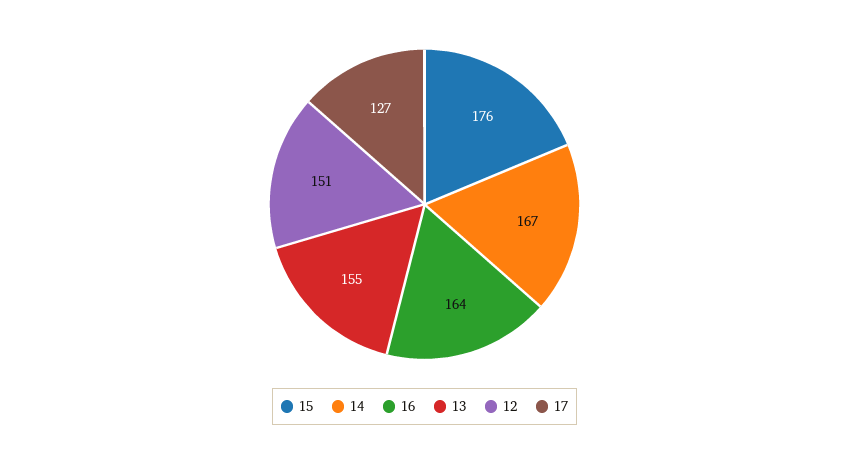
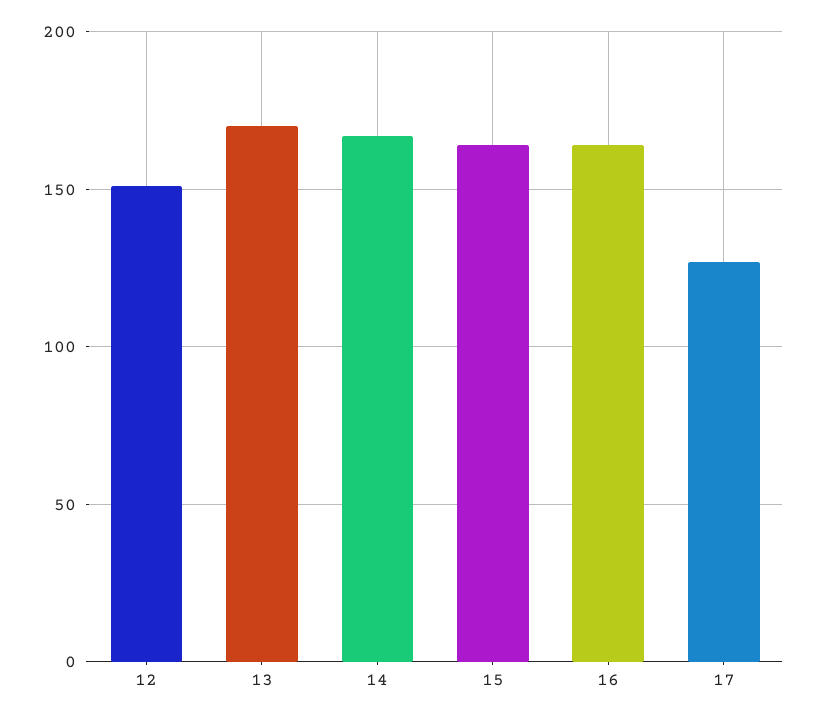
  {
-   "15": 176,
+   "15": 165,
    "14": 167,
    "16": 164,
-   "13": 155,
+   "13": 170,
    "12": 151,
    "17": 127
  }

